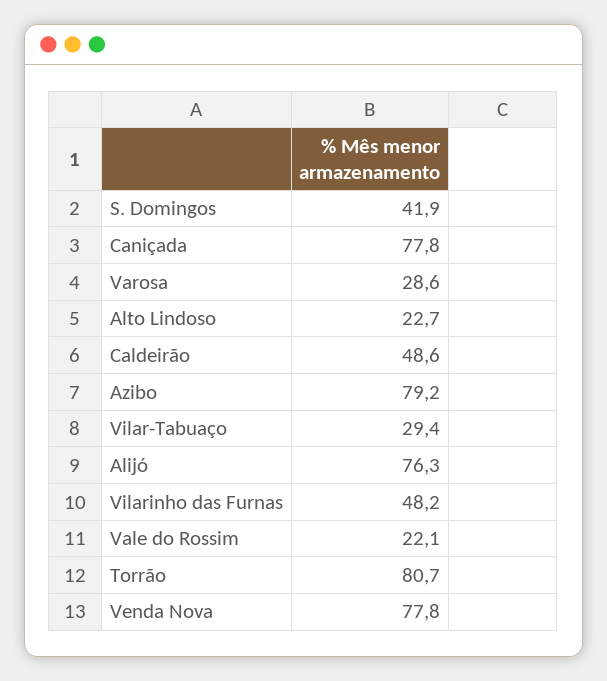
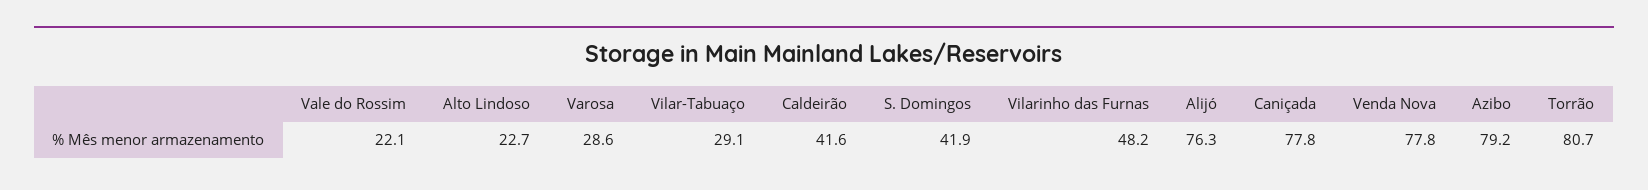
  {
    "S. Domingos": 41.9,
    "Caniçada": 77.8,
    "Varosa": 28.6,
    "Alto Lindoso": 22.7,
-   "Caldeirão": 48.6,
+   "Caldeirão": 41.6,
    "Azibo": 79.2,
-   "Vilar-Tabuaço": 29.4,
+   "Vilar-Tabuaço": 29.1,
    "Alijó": 76.3,
    "Vilarinho das Furnas": 48.2,
    "Vale do Rossim": 22.1,
    "Torrão": 80.7,
    "Venda Nova": 77.8
  }

